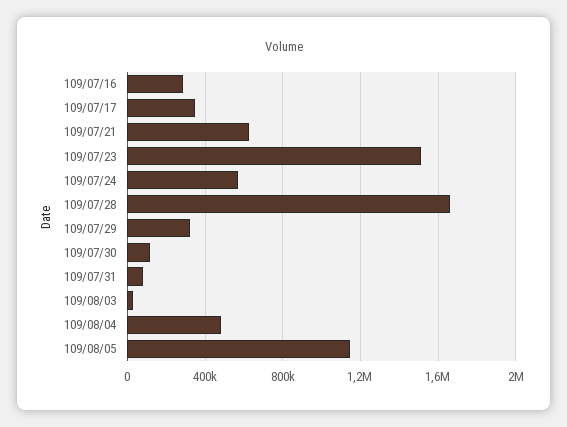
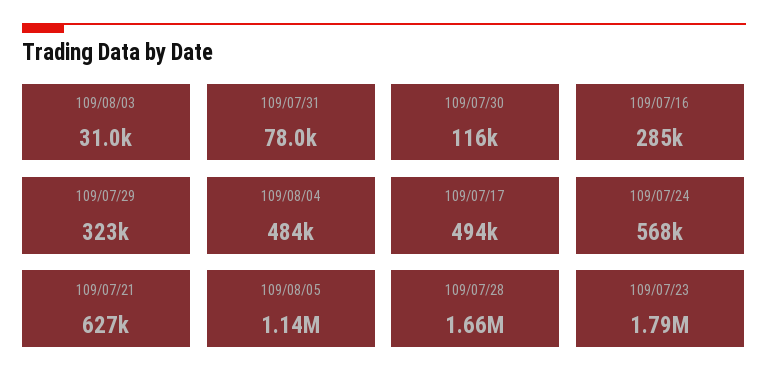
  {
    "109/07/16": 285000,
-   "109/07/17": 350000,
+   "109/07/17": 494000,
    "109/07/21": 627000,
-   "109/07/23": 1500000,
+   "109/07/23": 1790000,
    "109/07/24": 568000,
    "109/07/28": 1660000,
    "109/07/29": 323000,
    "109/07/30": 116000,
    "109/07/31": 78000,
    "109/08/03": 31000,
    "109/08/04": 484000,
    "109/08/05": 1140000
  }

